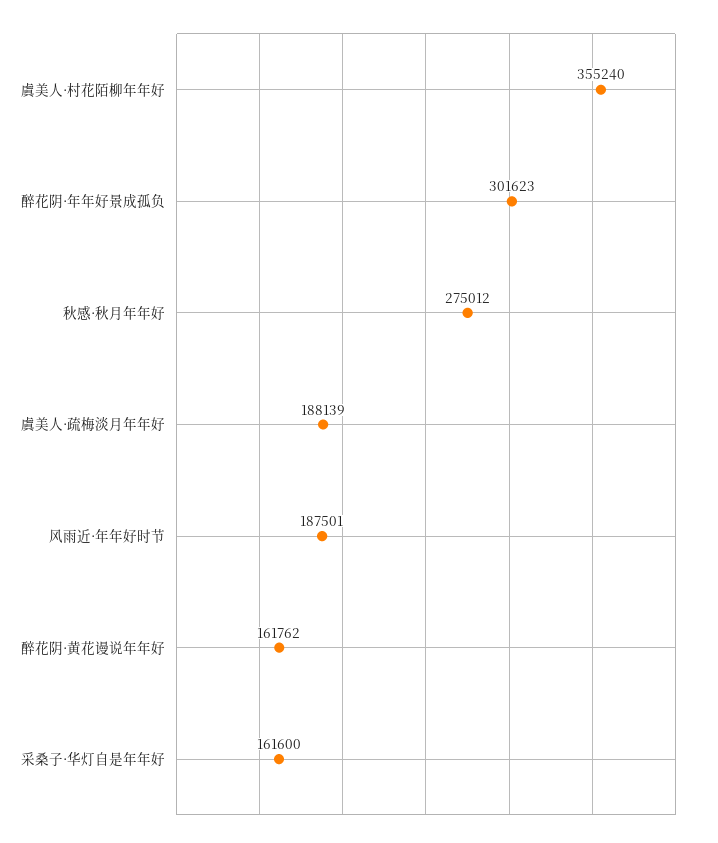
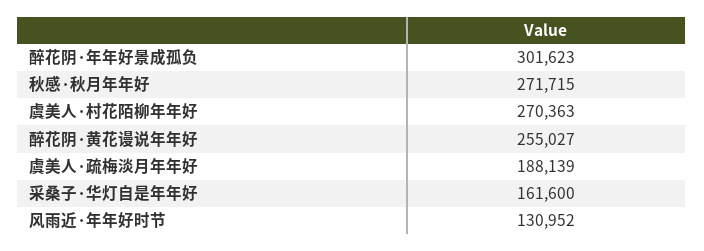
  {
-   "虞美人·村花陌柳年年好": 355240,
+   "虞美人·村花陌柳年年好": 270363,
    "醉花阴·年年好景成孤负": 301623,
-   "秋感·秋月年年好": 275012,
+   "秋感·秋月年年好": 271715,
    "虞美人·疏梅淡月年年好": 188139,
-   "风雨近·年年好时节": 187501,
+   "风雨近·年年好时节": 130952,
-   "醉花阴·黄花谩说年年好": 161762,
+   "醉花阴·黄花谩说年年好": 255027,
    "采桑子·华灯自是年年好": 161600
  }

